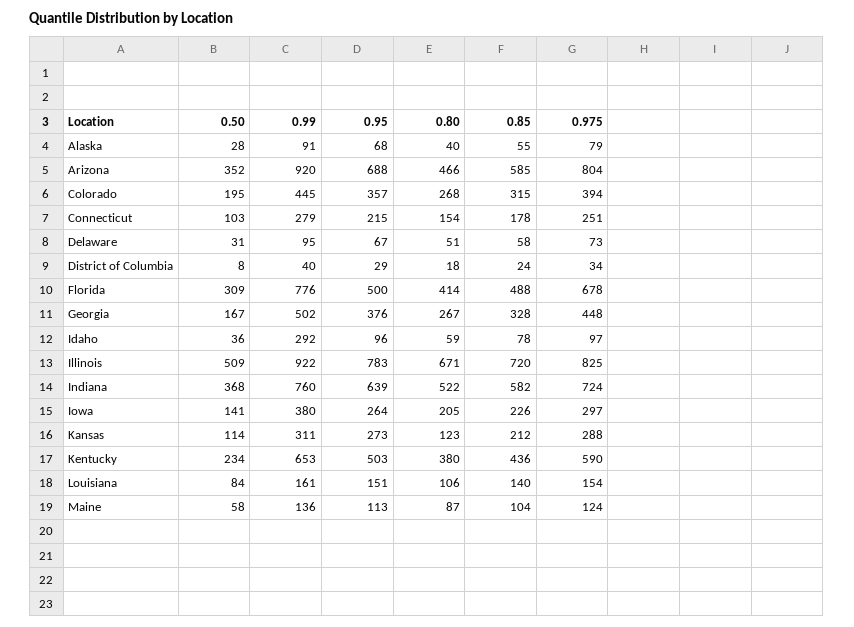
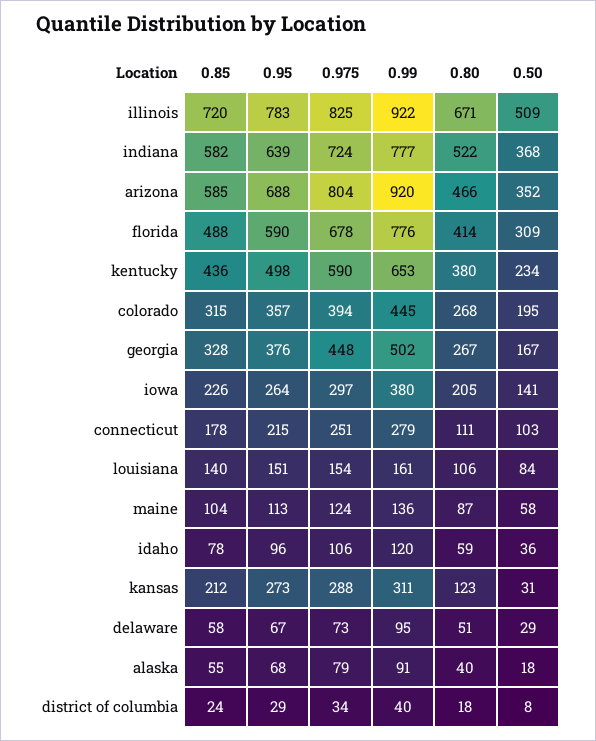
  {
    "0.50": {
-     "Alaska": 28,
+     "Alaska": 18,
      "Arizona": 352,
      "Colorado": 195,
      "Connecticut": 103,
-     "Delaware": 31,
+     "Delaware": 29,
      "District of Columbia": 8,
      "Florida": 309,
      "Georgia": 167,
      "Idaho": 36,
      "Illinois": 509,
      "Indiana": 368,
      "Iowa": 141,
-     "Kansas": 114,
+     "Kansas": 31,
      "Kentucky": 234,
      "Louisiana": 84,
      "Maine": 58
    },
    "0.99": {
      "Alaska": 91,
      "Arizona": 920,
      "Colorado": 445,
      "Connecticut": 279,
      "Delaware": 95,
      "District of Columbia": 40,
      "Florida": 776,
      "Georgia": 502,
-     "Idaho": 292,
+     "Idaho": 120,
      "Illinois": 922,
-     "Indiana": 760,
+     "Indiana": 777,
      "Iowa": 380,
      "Kansas": 311,
      "Kentucky": 653,
      "Louisiana": 161,
      "Maine": 136
    },
    "0.95": {
      "Alaska": 68,
      "Arizona": 688,
      "Colorado": 357,
      "Connecticut": 215,
      "Delaware": 67,
      "District of Columbia": 29,
-     "Florida": 500,
+     "Florida": 590,
      "Georgia": 376,
      "Idaho": 96,
      "Illinois": 783,
      "Indiana": 639,
      "Iowa": 264,
      "Kansas": 273,
-     "Kentucky": 503,
+     "Kentucky": 498,
      "Louisiana": 151,
      "Maine": 113
    },
    "0.80": {
      "Alaska": 40,
      "Arizona": 466,
      "Colorado": 268,
-     "Connecticut": 154,
+     "Connecticut": 111,
      "Delaware": 51,
      "District of Columbia": 18,
      "Florida": 414,
      "Georgia": 267,
      "Idaho": 59,
      "Illinois": 671,
      "Indiana": 522,
      "Iowa": 205,
      "Kansas": 123,
      "Kentucky": 380,
      "Louisiana": 106,
      "Maine": 87
    },
    "0.85": {
      "Alaska": 55,
      "Arizona": 585,
      "Colorado": 315,
      "Connecticut": 178,
      "Delaware": 58,
      "District of Columbia": 24,
      "Florida": 488,
      "Georgia": 328,
      "Idaho": 78,
      "Illinois": 720,
      "Indiana": 582,
      "Iowa": 226,
      "Kansas": 212,
      "Kentucky": 436,
      "Louisiana": 140,
      "Maine": 104
    },
    "0.975": {
      "Alaska": 79,
      "Arizona": 804,
      "Colorado": 394,
      "Connecticut": 251,
      "Delaware": 73,
      "District of Columbia": 34,
      "Florida": 678,
      "Georgia": 448,
-     "Idaho": 97,
+     "Idaho": 106,
      "Illinois": 825,
      "Indiana": 724,
      "Iowa": 297,
      "Kansas": 288,
      "Kentucky": 590,
      "Louisiana": 154,
      "Maine": 124
    }
  }

